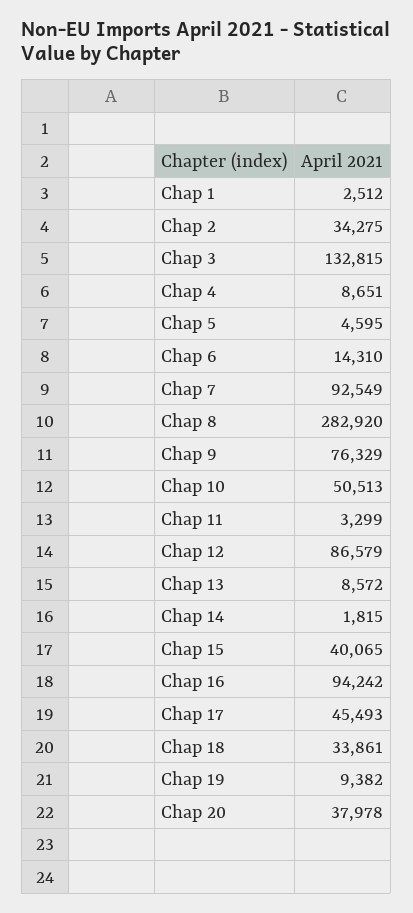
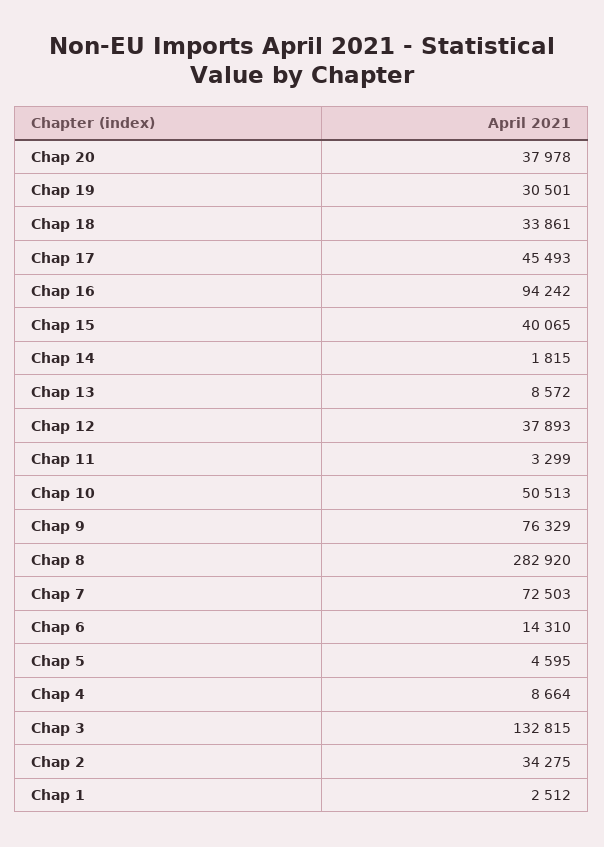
  {
    "Chap 1": 2512,
    "Chap 2": 34275,
    "Chap 3": 132815,
-   "Chap 4": 8651,
+   "Chap 4": 8664,
    "Chap 5": 4595,
    "Chap 6": 14310,
-   "Chap 7": 92549,
+   "Chap 7": 72503,
    "Chap 8": 282920,
    "Chap 9": 76329,
    "Chap 10": 50513,
    "Chap 11": 3299,
-   "Chap 12": 86579,
+   "Chap 12": 37893,
    "Chap 13": 8572,
    "Chap 14": 1815,
    "Chap 15": 40065,
    "Chap 16": 94242,
    "Chap 17": 45493,
    "Chap 18": 33861,
-   "Chap 19": 9382,
+   "Chap 19": 30501,
    "Chap 20": 37978
  }

